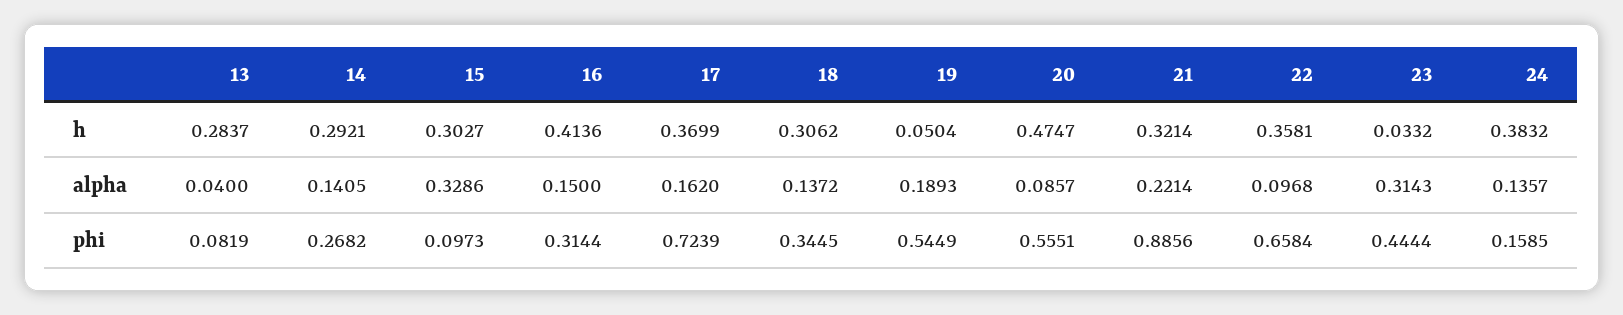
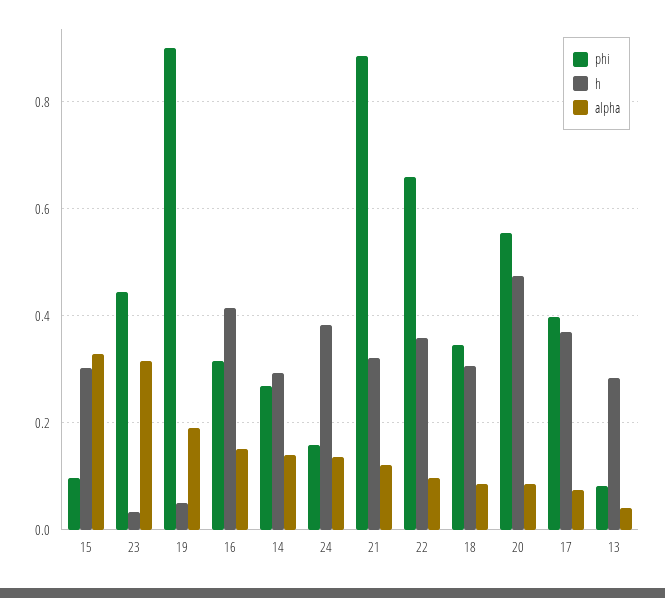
  {
    "h": {
      "13": 0.2837,
      "14": 0.2921,
      "15": 0.3027,
      "16": 0.4136,
      "17": 0.3699,
      "18": 0.3062,
      "19": 0.0504,
      "20": 0.4747,
      "21": 0.3214,
      "22": 0.3581,
      "23": 0.0332,
      "24": 0.3832
    },
    "alpha": {
      "13": 0.04,
      "14": 0.1405,
      "15": 0.3286,
      "16": 0.15,
-     "17": 0.162,
+     "17": 0.08,
-     "18": 0.1372,
+     "18": 0.08,
      "19": 0.1893,
      "20": 0.0857,
-     "21": 0.2214,
+     "21": 0.12,
      "22": 0.0968,
      "23": 0.3143,
      "24": 0.1357
    },
    "phi": {
      "13": 0.0819,
      "14": 0.2682,
      "15": 0.0973,
      "16": 0.3144,
-     "17": 0.7239,
+     "17": 0.4,
      "18": 0.3445,
-     "19": 0.5449,
+     "19": 0.9,
      "20": 0.5551,
      "21": 0.8856,
      "22": 0.6584,
      "23": 0.4444,
      "24": 0.1585
    }
  }

